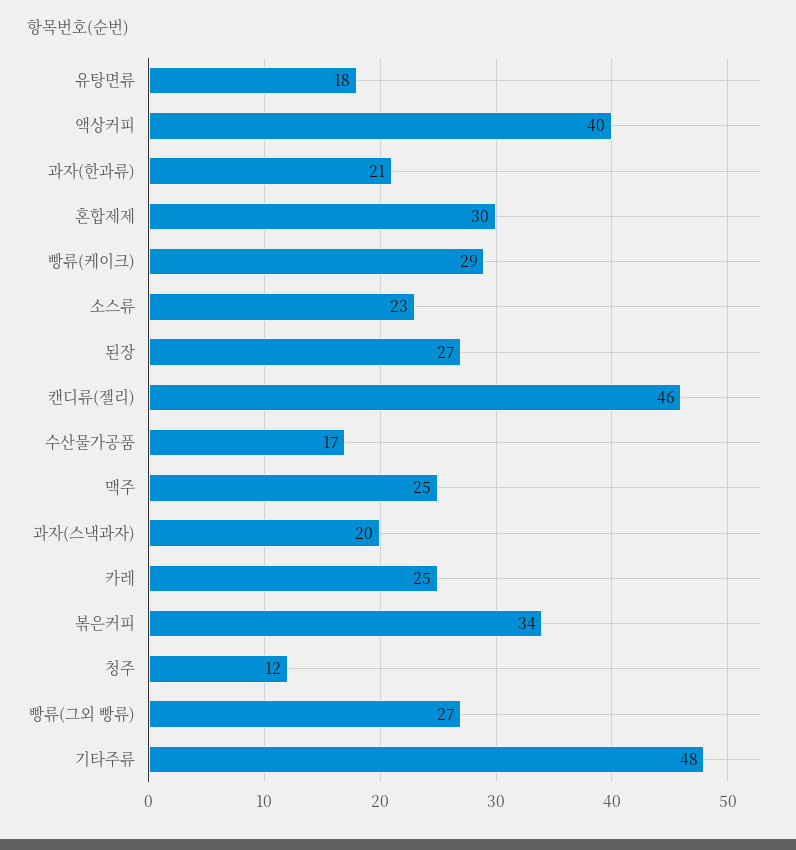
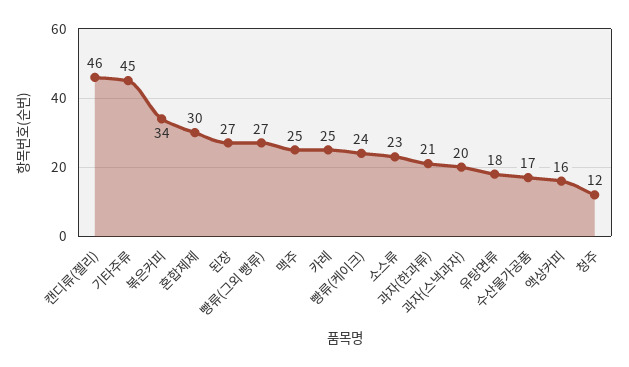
  {
    "유탕면류": 18,
-   "액상커피": 40,
+   "액상커피": 16,
    "과자(한과류)": 21,
    "혼합제제": 30,
-   "빵류(케이크)": 29,
+   "빵류(케이크)": 24,
    "소스류": 23,
    "된장": 27,
    "캔디류(젤리)": 46,
    "수산물가공품": 17,
    "맥주": 25,
    "과자(스낵과자)": 20,
    "카레": 25,
    "볶은커피": 34,
    "청주": 12,
    "빵류(그외 빵류)": 27,
-   "기타주류": 48
+   "기타주류": 45
  }

